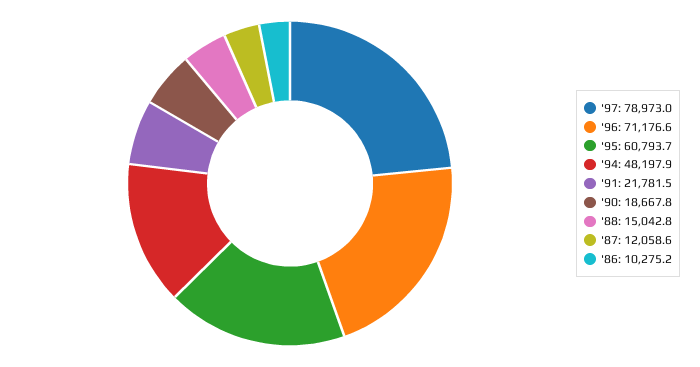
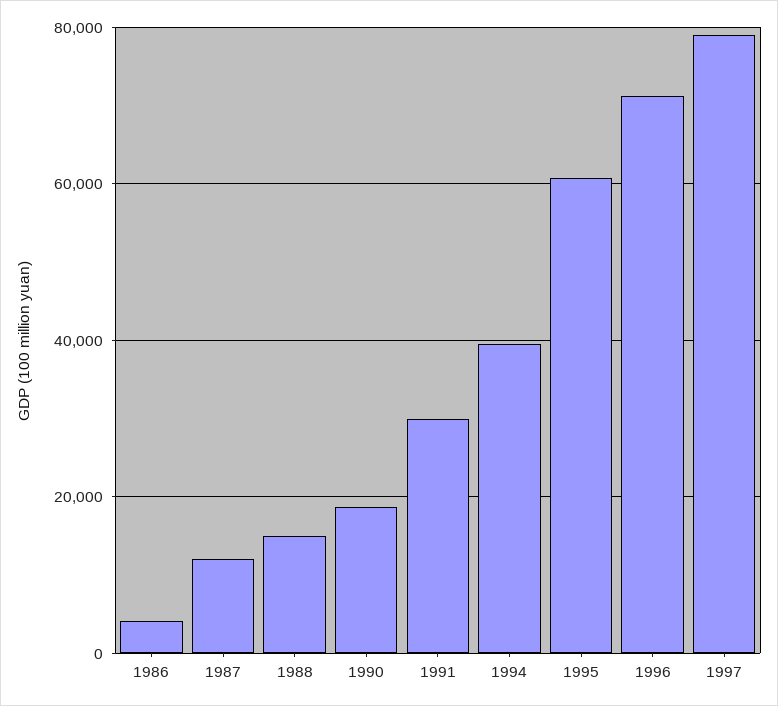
  {
    "'97": 78973,
    "'96": 71176.6,
    "'95": 60793.7,
-   "'94": 48197.9,
+   "'94": 40000,
-   "'91": 21781.5,
+   "'91": 30000,
    "'90": 18667.8,
    "'88": 15042.8,
    "'87": 12058.6,
-   "'86": 10275.2
+   "'86": 4000
  }

